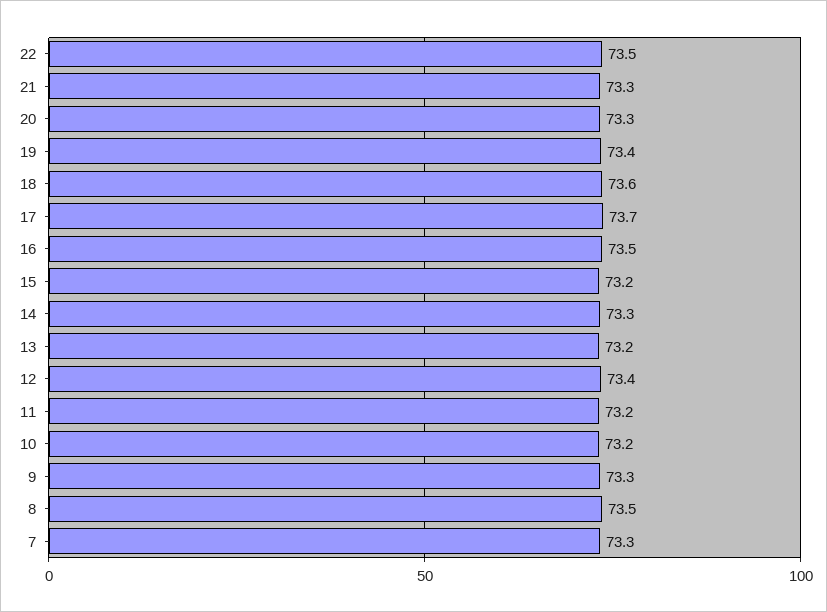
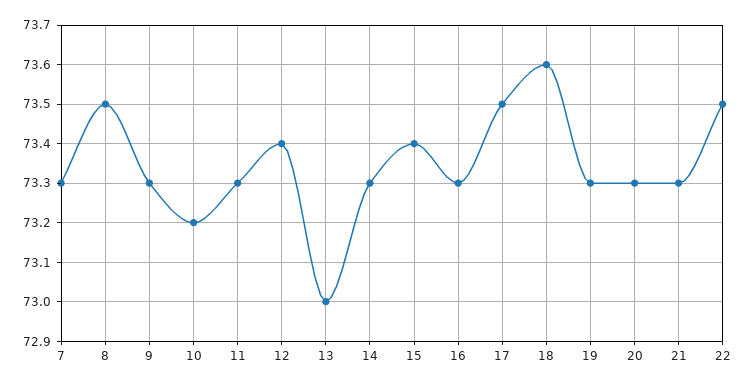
  {
    "22": 73.5,
    "21": 73.3,
    "20": 73.3,
-   "19": 73.4,
+   "19": 73.3,
    "18": 73.6,
-   "17": 73.7,
+   "17": 73.5,
-   "16": 73.5,
+   "16": 73.3,
-   "15": 73.2,
+   "15": 73.4,
    "14": 73.3,
-   "13": 73.2,
+   "13": 73,
    "12": 73.4,
-   "11": 73.2,
+   "11": 73.3,
    "10": 73.2,
    "9": 73.3,
    "8": 73.5,
    "7": 73.3
  }

